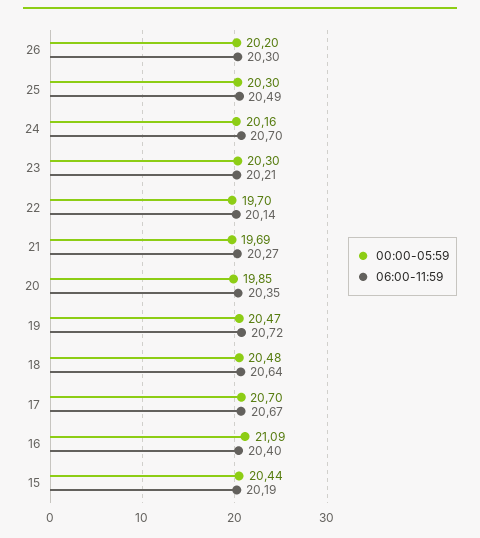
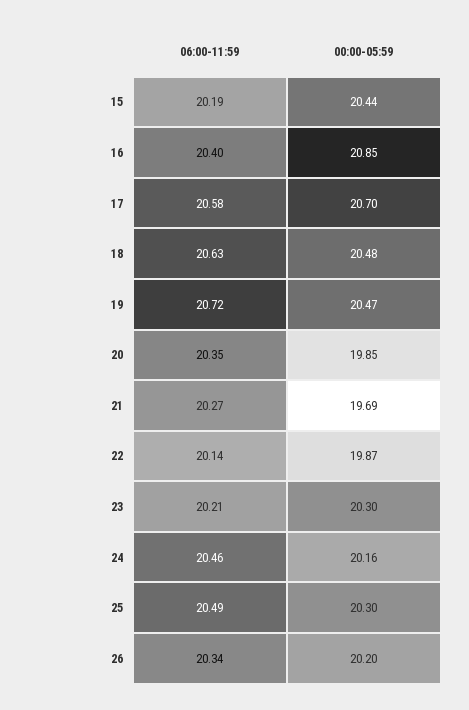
  {
    "00:00-05:59": {
      "26": 20.2,
      "25": 20.3,
      "24": 20.16,
      "23": 20.3,
-     "22": 19.7,
+     "22": 19.87,
      "21": 19.69,
      "20": 19.85,
      "19": 20.47,
      "18": 20.48,
      "17": 20.7,
-     "16": 21.09,
+     "16": 20.85,
      "15": 20.44
    },
    "06:00-11:59": {
-     "26": 20.3,
+     "26": 20.34,
      "25": 20.49,
-     "24": 20.7,
+     "24": 20.46,
      "23": 20.21,
      "22": 20.14,
      "21": 20.27,
      "20": 20.35,
      "19": 20.72,
-     "18": 20.64,
+     "18": 20.63,
-     "17": 20.67,
+     "17": 20.58,
      "16": 20.4,
      "15": 20.19
    }
  }

